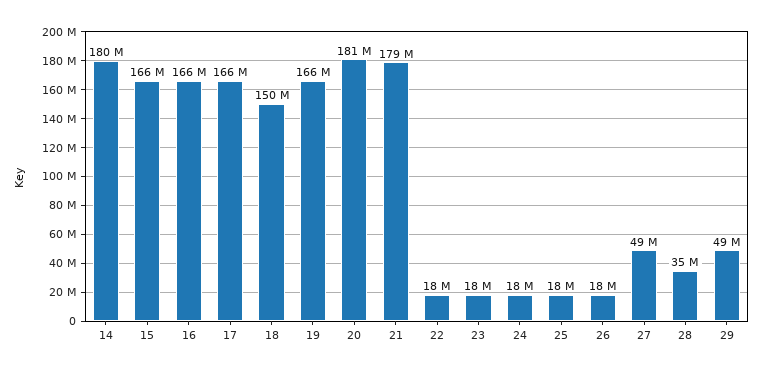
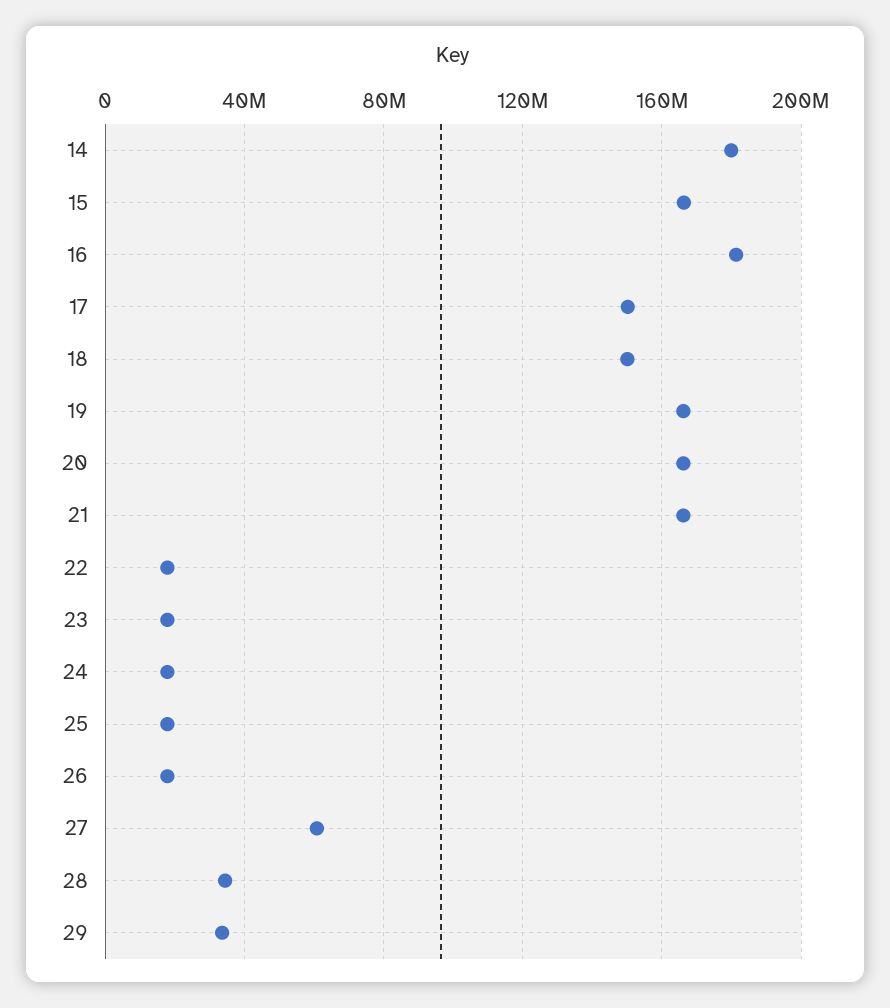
  {
    "14": 180000000,
    "15": 166000000,
-   "16": 166000000,
+   "16": 180000000,
-   "17": 166000000,
+   "17": 150000000,
    "18": 150000000,
    "19": 166000000,
-   "20": 181000000,
+   "20": 165000000,
-   "21": 179000000,
+   "21": 165000000,
    "22": 18000000,
    "23": 18000000,
    "24": 18000000,
    "25": 18000000,
    "26": 18000000,
-   "27": 49000000,
+   "27": 60000000,
    "28": 35000000,
-   "29": 49000000
+   "29": 35000000
  }

